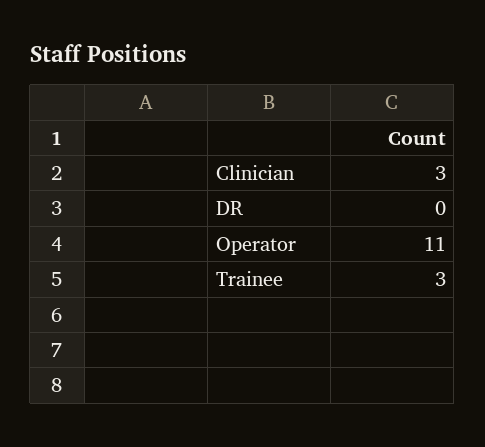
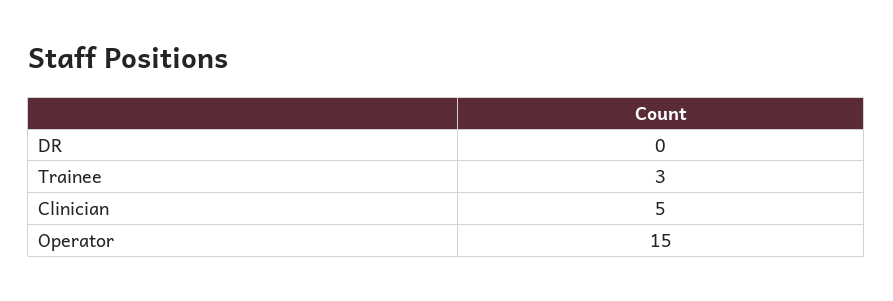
  {
-   "Clinician": 3,
+   "Clinician": 5,
    "DR": 0,
-   "Operator": 11,
+   "Operator": 15,
    "Trainee": 3
  }

